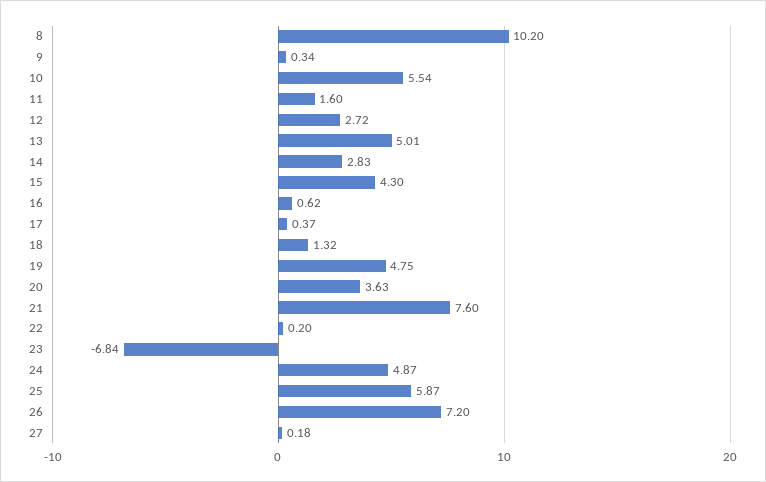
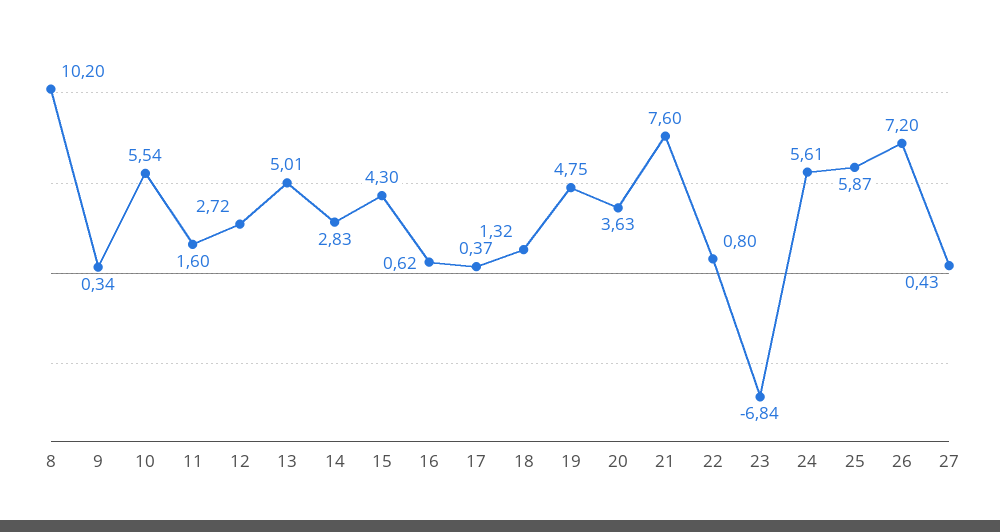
  {
    "8": 10.2,
    "9": 0.34,
    "10": 5.54,
    "11": 1.6,
    "12": 2.72,
    "13": 5.01,
    "14": 2.83,
    "15": 4.3,
    "16": 0.62,
    "17": 0.37,
    "18": 1.32,
    "19": 4.75,
    "20": 3.63,
    "21": 7.6,
-   "22": 0.2,
+   "22": 0.8,
    "23": -6.84,
-   "24": 4.87,
+   "24": 5.61,
    "25": 5.87,
    "26": 7.2,
-   "27": 0.18
+   "27": 0.43
  }

